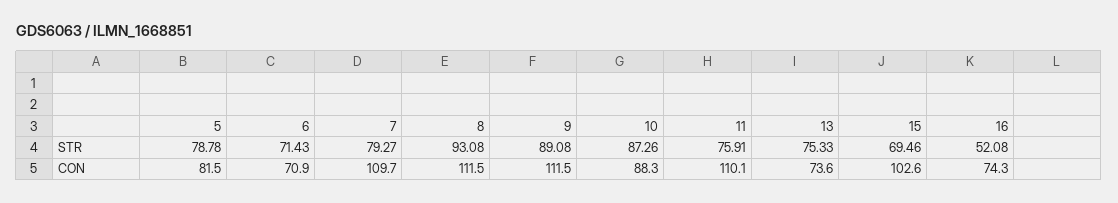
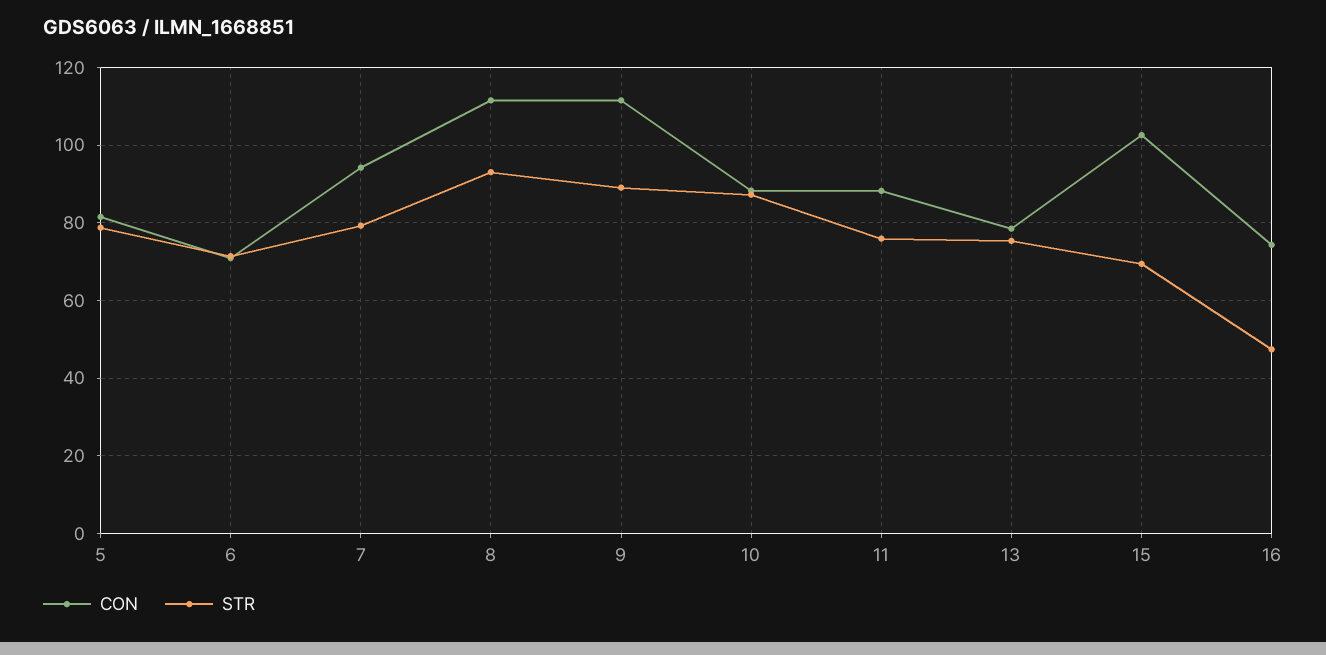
  {
    "STR": {
      "5": 78.78,
      "6": 71.43,
      "7": 79.27,
      "8": 93.08,
      "9": 89.08,
      "10": 87.26,
      "11": 75.91,
      "13": 75.33,
      "15": 69.46,
-     "16": 52.08
+     "16": 48
    },
    "CON": {
      "5": 81.5,
      "6": 70.9,
-     "7": 109.7,
+     "7": 94,
      "8": 111.5,
      "9": 111.5,
      "10": 88.3,
-     "11": 110.1,
+     "11": 88,
-     "13": 73.6,
+     "13": 78,
      "15": 102.6,
      "16": 74.3
    }
  }

